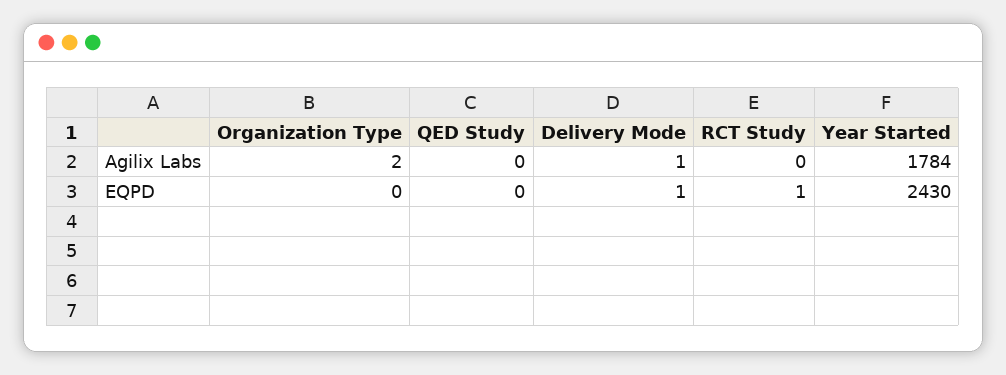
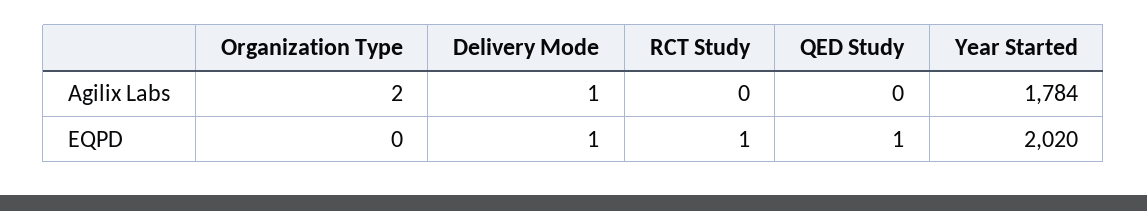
  {
    "Organization Type": {
      "Agilix Labs": 2,
      "EQPD": 0
    },
    "QED Study": {
      "Agilix Labs": 0,
-     "EQPD": 0
+     "EQPD": 1
    },
    "Delivery Mode": {
      "Agilix Labs": 1,
      "EQPD": 1
    },
    "RCT Study": {
      "Agilix Labs": 0,
      "EQPD": 1
    },
    "Year Started": {
      "Agilix Labs": 1784,
-     "EQPD": 2430
+     "EQPD": 2020
    }
  }

